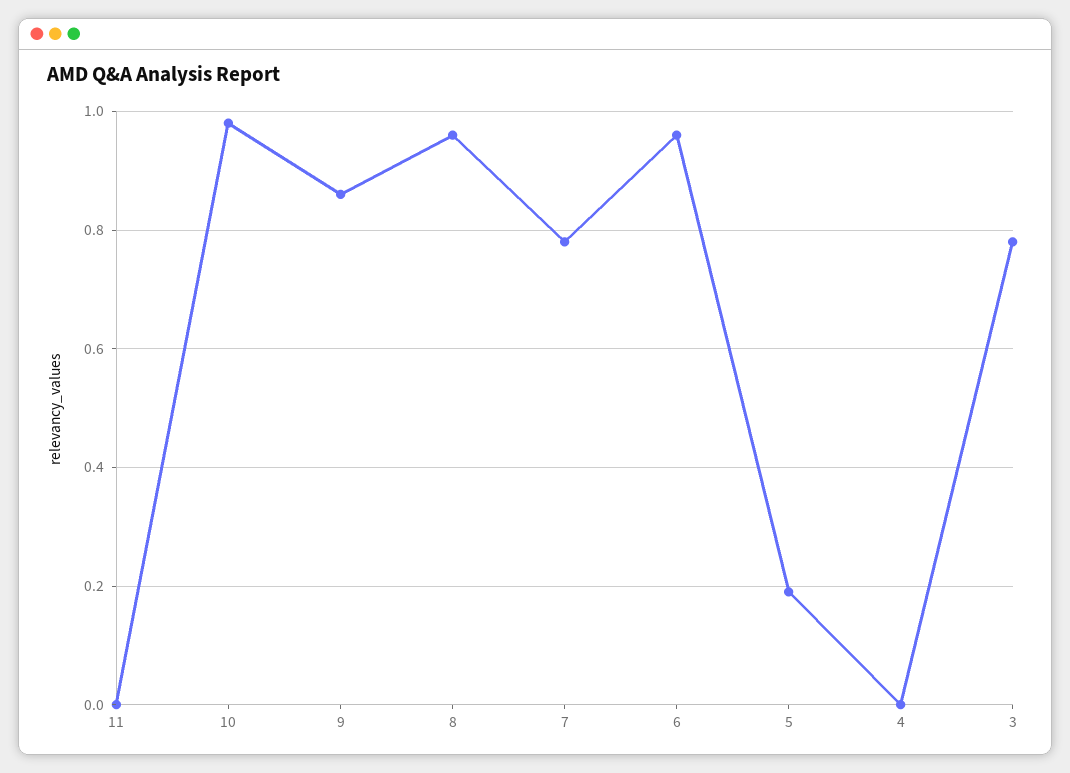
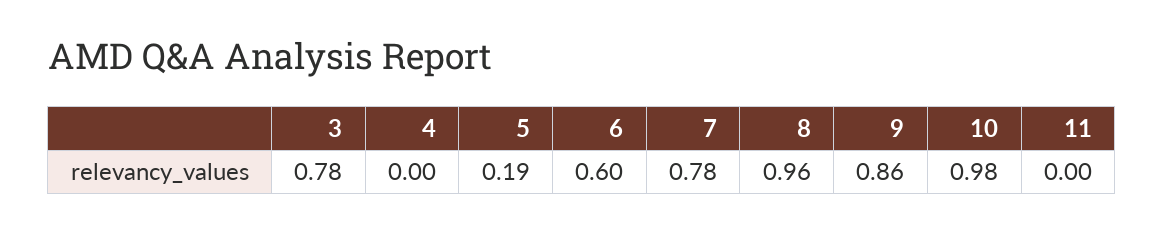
  {
    "11": 0,
    "10": 0.98,
    "9": 0.86,
    "8": 0.96,
    "7": 0.78,
-   "6": 0.95,
+   "6": 0.6,
    "5": 0.19,
    "4": 0,
    "3": 0.78
  }

